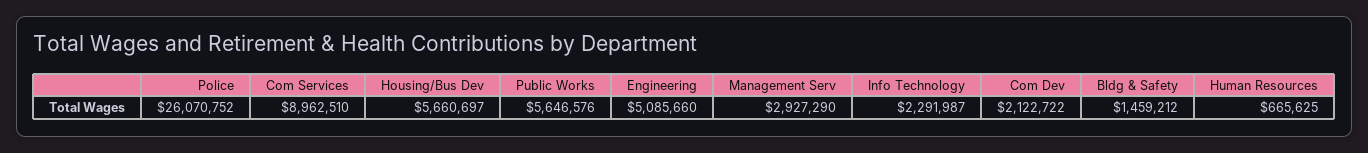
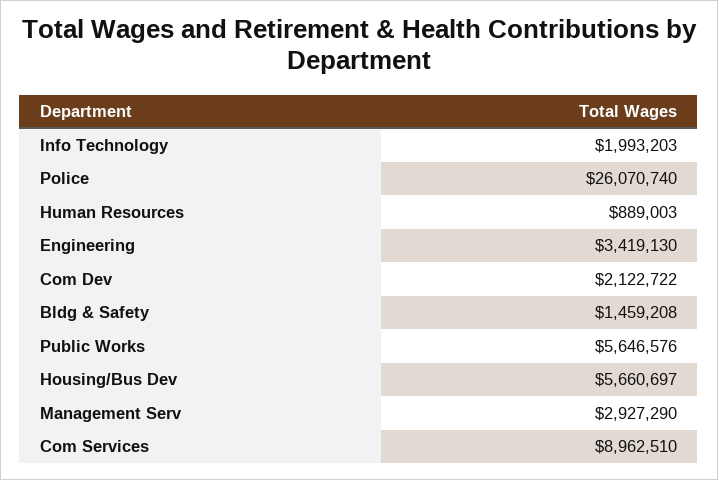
  {
-   "Police": 26070752,
+   "Police": 26070740,
    "Com Services": 8962510,
    "Housing/Bus Dev": 5660697,
    "Public Works": 5646576,
-   "Engineering": 5085660,
+   "Engineering": 3419130,
    "Management Serv": 2927290,
-   "Info Technology": 2291987,
+   "Info Technology": 1993203,
    "Com Dev": 2122722,
-   "Bldg & Safety": 1459212,
+   "Bldg & Safety": 1459208,
-   "Human Resources": 665625
+   "Human Resources": 889003
  }

